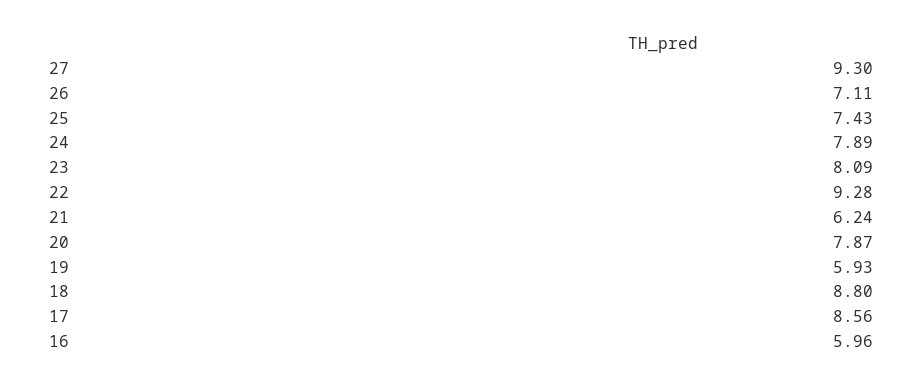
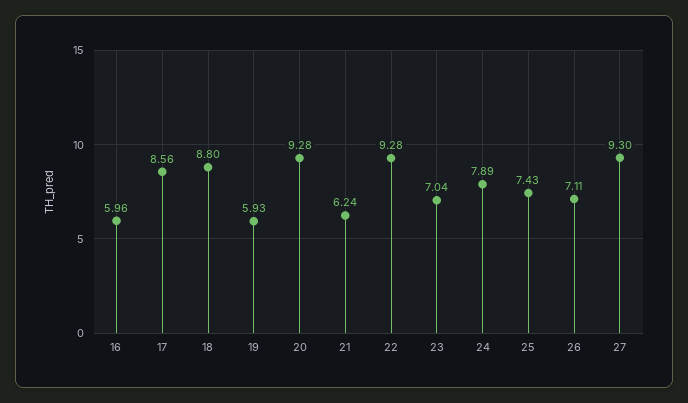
  {
    "27": 9.3,
    "26": 7.11,
    "25": 7.43,
    "24": 7.89,
-   "23": 8.09,
+   "23": 7.04,
    "22": 9.28,
    "21": 6.24,
-   "20": 7.87,
+   "20": 9.28,
    "19": 5.93,
    "18": 8.8,
    "17": 8.56,
    "16": 5.96
  }

